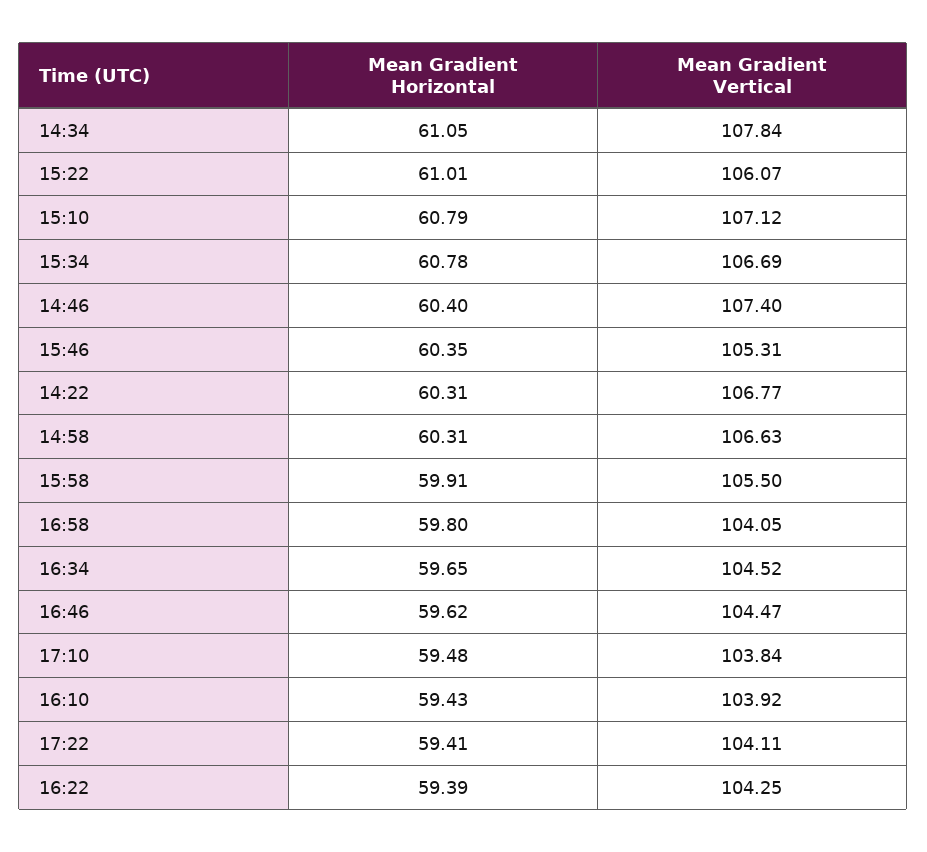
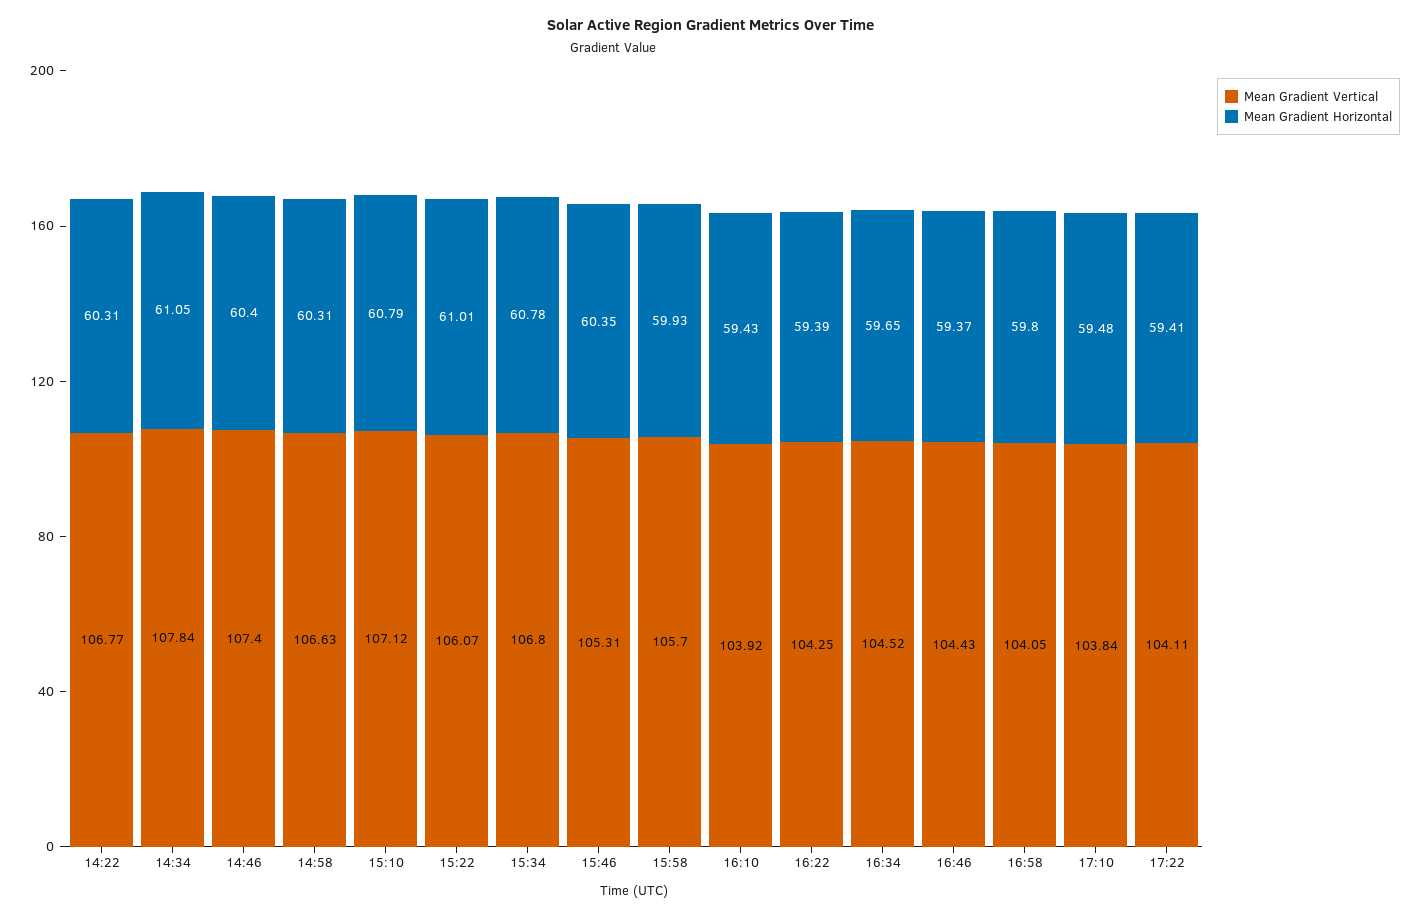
  {
    "Mean Gradient Horizontal": {
      "14:34": 61.05,
      "15:22": 61.01,
      "15:10": 60.79,
      "15:34": 60.78,
      "14:46": 60.4,
      "15:46": 60.35,
      "14:22": 60.31,
      "14:58": 60.31,
-     "15:58": 59.91,
+     "15:58": 59.93,
      "16:58": 59.8,
      "16:34": 59.65,
-     "16:46": 59.62,
+     "16:46": 59.37,
      "17:10": 59.48,
      "16:10": 59.43,
      "17:22": 59.41,
      "16:22": 59.39
    },
    "Mean Gradient Vertical": {
      "14:34": 107.84,
      "15:22": 106.07,
      "15:10": 107.12,
-     "15:34": 106.69,
+     "15:34": 106.8,
      "14:46": 107.4,
      "15:46": 105.31,
      "14:22": 106.77,
      "14:58": 106.63,
-     "15:58": 105.5,
+     "15:58": 105.7,
      "16:58": 104.05,
      "16:34": 104.52,
-     "16:46": 104.47,
+     "16:46": 104.43,
      "17:10": 103.84,
      "16:10": 103.92,
      "17:22": 104.11,
      "16:22": 104.25
    }
  }

